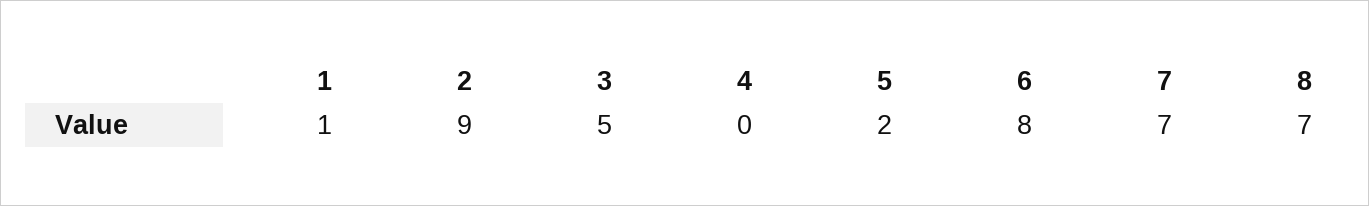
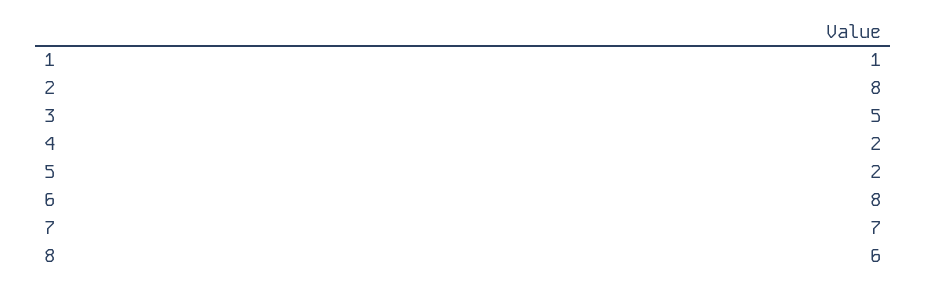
  {
    "1": 1,
-   "2": 9,
+   "2": 8,
    "3": 5,
-   "4": 0,
+   "4": 2,
    "5": 2,
    "6": 8,
    "7": 7,
-   "8": 7
+   "8": 6
  }

